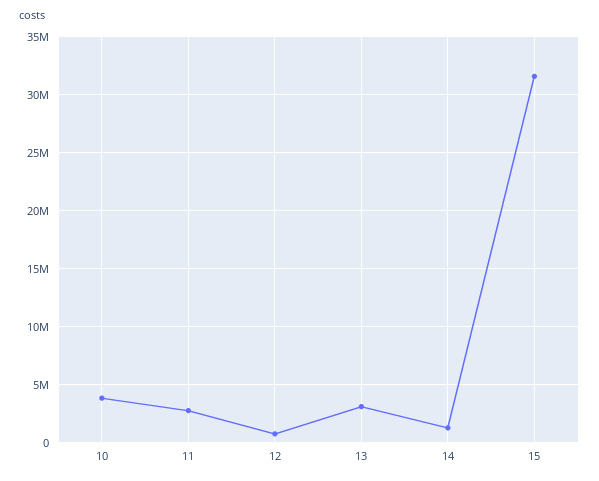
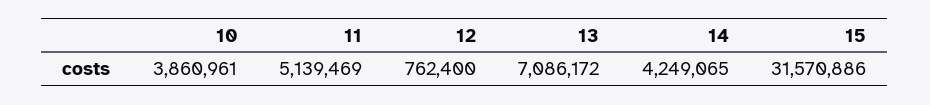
  {
    "10": 3860961,
-   "11": 3000000,
+   "11": 5139469,
    "12": 762400,
-   "13": 3000000,
+   "13": 7086172,
-   "14": 1000000,
+   "14": 4249065,
    "15": 31570886
  }

